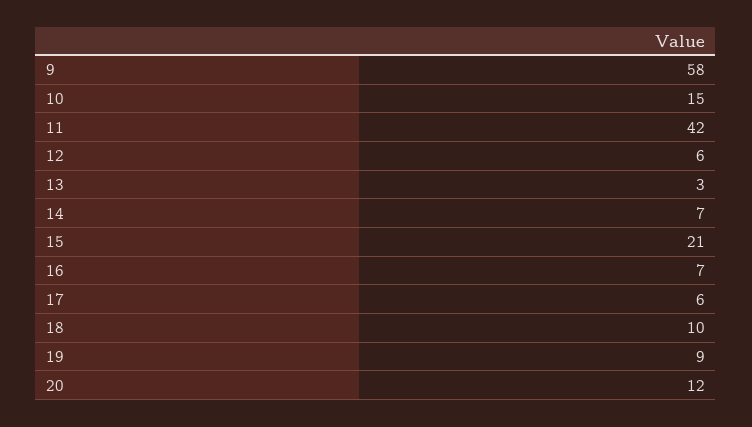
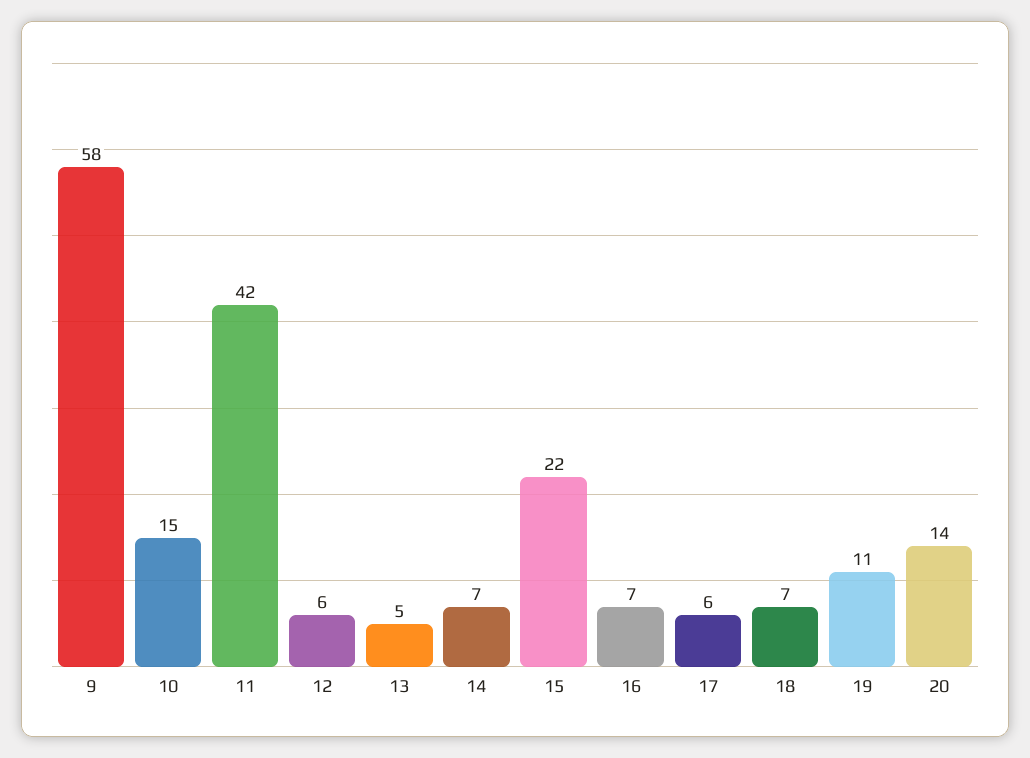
  {
    "9": 58,
    "10": 15,
    "11": 42,
    "12": 6,
-   "13": 3,
+   "13": 5,
    "14": 7,
-   "15": 21,
+   "15": 22,
    "16": 7,
    "17": 6,
-   "18": 10,
+   "18": 7,
-   "19": 9,
+   "19": 11,
-   "20": 12
+   "20": 14
  }

